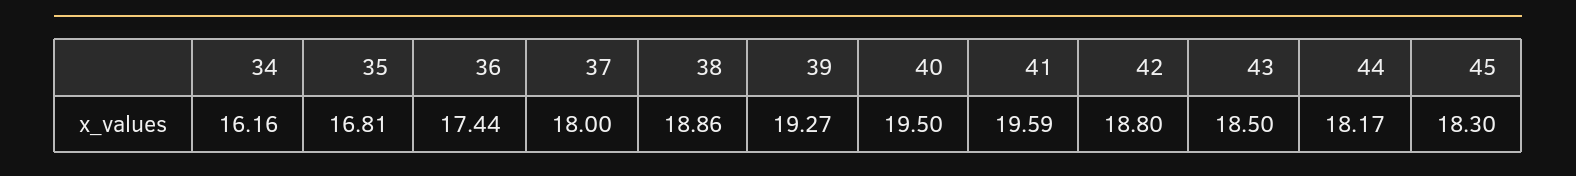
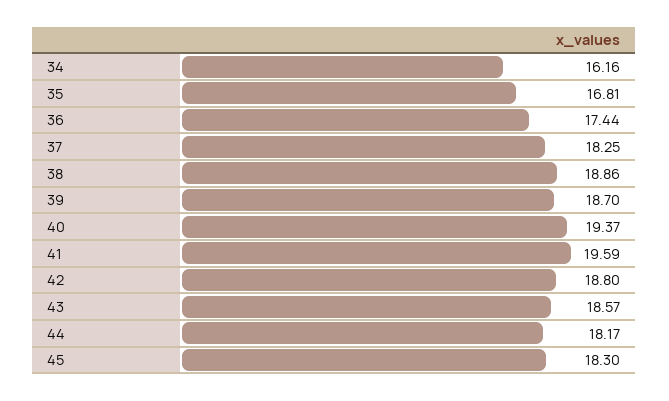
  {
    "34": 16.16,
    "35": 16.81,
    "36": 17.44,
-   "37": 18,
+   "37": 18.25,
    "38": 18.86,
-   "39": 19.27,
+   "39": 18.7,
-   "40": 19.5,
+   "40": 19.37,
    "41": 19.59,
    "42": 18.8,
-   "43": 18.5,
+   "43": 18.57,
    "44": 18.17,
    "45": 18.3
  }

